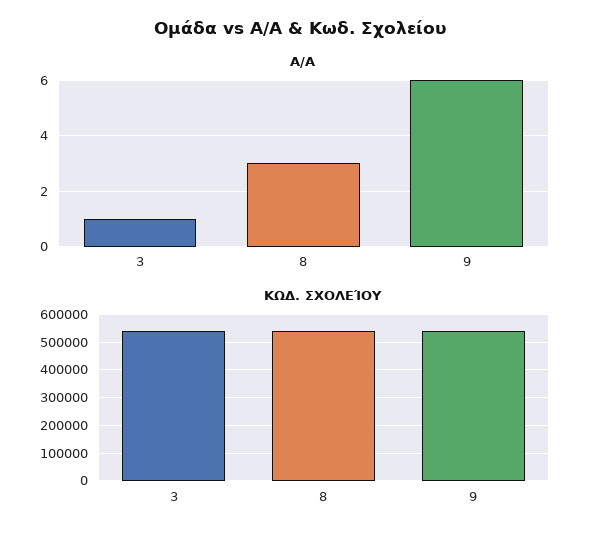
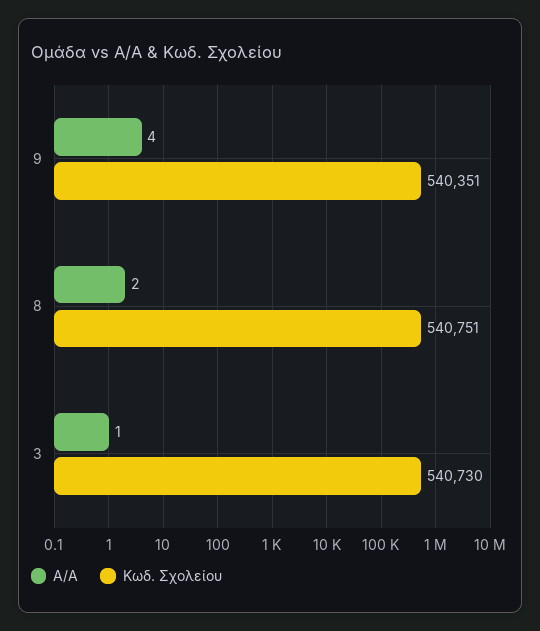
  {
    "Α/Α": {
      "3": 1,
-     "8": 3,
+     "8": 2,
-     "9": 6
+     "9": 4
    },
    "ΚΩΔ. ΣΧΟΛΕΊΟΥ": {
      "3": 540730,
      "8": 540751,
      "9": 540351
    }
  }

